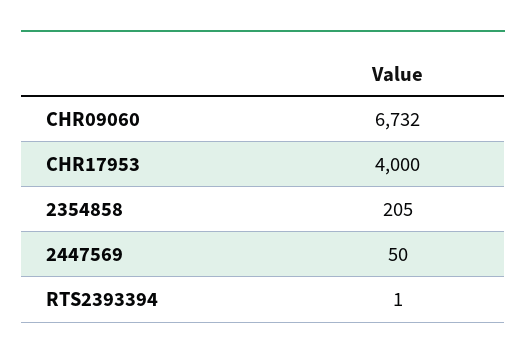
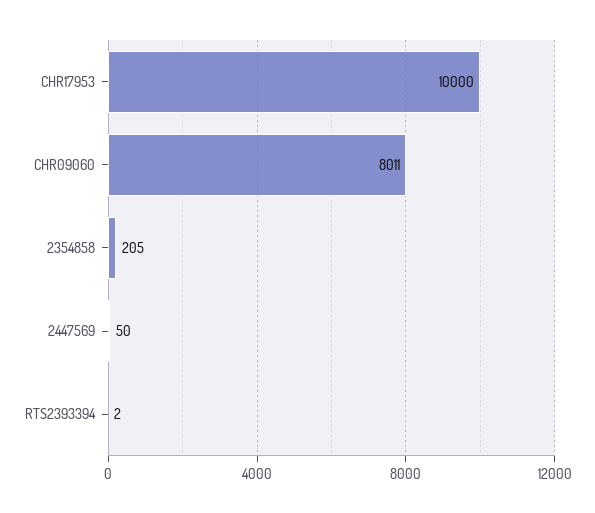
  {
-   "CHR09060": 6732,
+   "CHR09060": 8011,
-   "CHR17953": 4000,
+   "CHR17953": 10000,
    "2354858": 205,
    "2447569": 50,
-   "RTS2393394": 1
+   "RTS2393394": 2
  }

